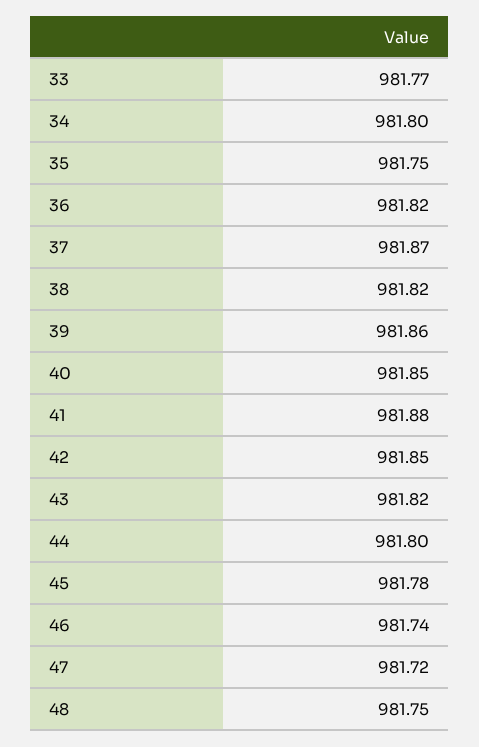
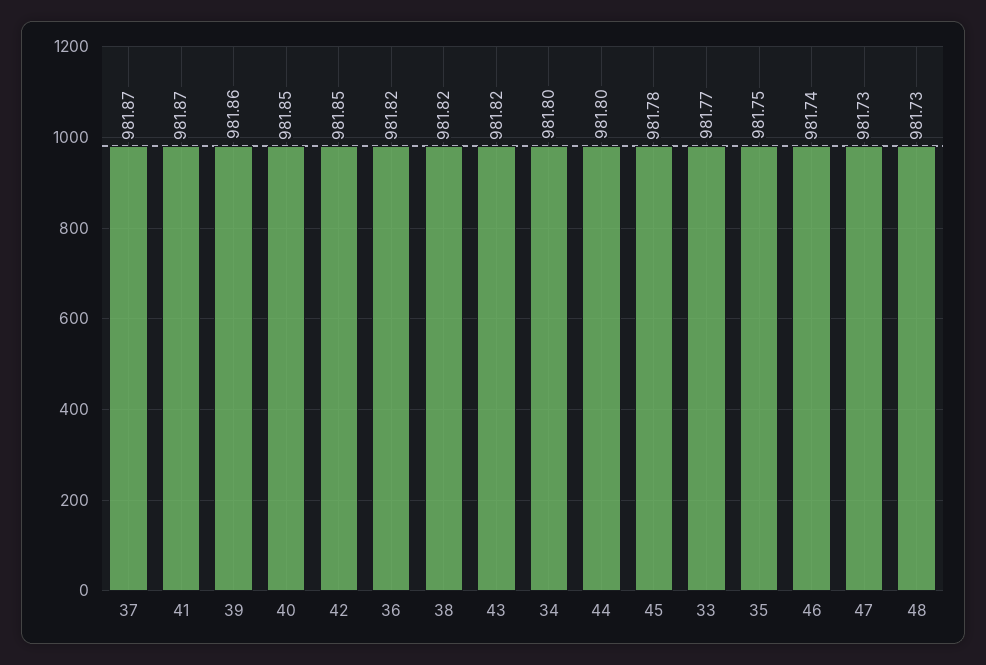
  {
    "33": 981.77,
    "34": 981.8,
    "35": 981.75,
    "36": 981.82,
    "37": 981.87,
    "38": 981.82,
    "39": 981.86,
    "40": 981.85,
-   "41": 981.88,
+   "41": 981.87,
    "42": 981.85,
    "43": 981.82,
    "44": 981.8,
    "45": 981.78,
    "46": 981.74,
-   "47": 981.72,
+   "47": 981.73,
-   "48": 981.75
+   "48": 981.73
  }

